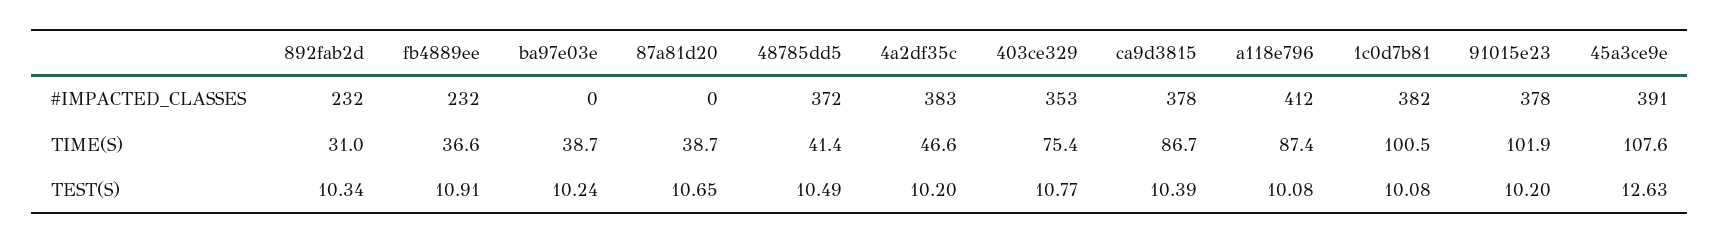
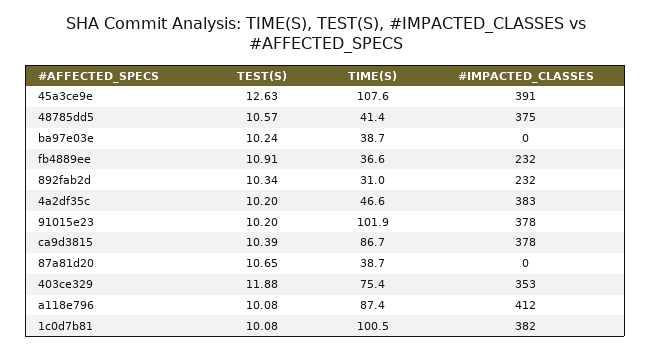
  {
    "892fab2d": {
      "#IMPACTED_CLASSES": 232,
      "TIME(S)": 31,
      "TEST(S)": 10.34
    },
    "fb4889ee": {
      "#IMPACTED_CLASSES": 232,
      "TIME(S)": 36.6,
      "TEST(S)": 10.91
    },
    "ba97e03e": {
      "#IMPACTED_CLASSES": 0,
      "TIME(S)": 38.7,
      "TEST(S)": 10.24
    },
    "87a81d20": {
      "#IMPACTED_CLASSES": 0,
      "TIME(S)": 38.7,
      "TEST(S)": 10.65
    },
    "48785dd5": {
-     "#IMPACTED_CLASSES": 372,
+     "#IMPACTED_CLASSES": 375,
      "TIME(S)": 41.4,
-     "TEST(S)": 10.49
+     "TEST(S)": 10.57
    },
    "4a2df35c": {
      "#IMPACTED_CLASSES": 383,
      "TIME(S)": 46.6,
      "TEST(S)": 10.2
    },
    "403ce329": {
      "#IMPACTED_CLASSES": 353,
      "TIME(S)": 75.4,
-     "TEST(S)": 10.77
+     "TEST(S)": 11.88
    },
    "ca9d3815": {
      "#IMPACTED_CLASSES": 378,
      "TIME(S)": 86.7,
      "TEST(S)": 10.39
    },
    "a118e796": {
      "#IMPACTED_CLASSES": 412,
      "TIME(S)": 87.4,
      "TEST(S)": 10.08
    },
    "1c0d7b81": {
      "#IMPACTED_CLASSES": 382,
      "TIME(S)": 100.5,
      "TEST(S)": 10.08
    },
    "91015e23": {
      "#IMPACTED_CLASSES": 378,
      "TIME(S)": 101.9,
      "TEST(S)": 10.2
    },
    "45a3ce9e": {
      "#IMPACTED_CLASSES": 391,
      "TIME(S)": 107.6,
      "TEST(S)": 12.63
    }
  }

